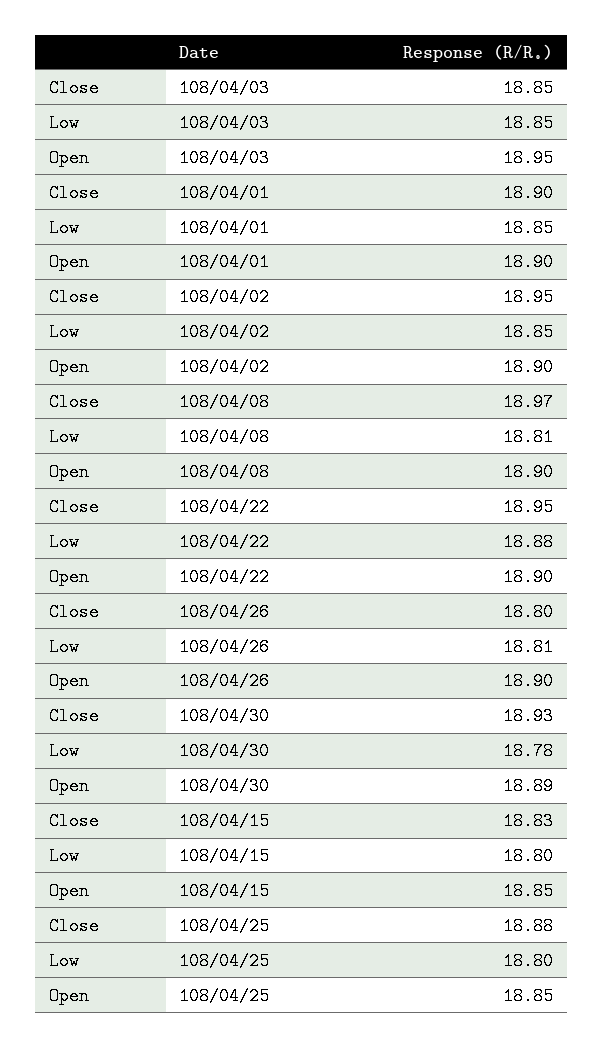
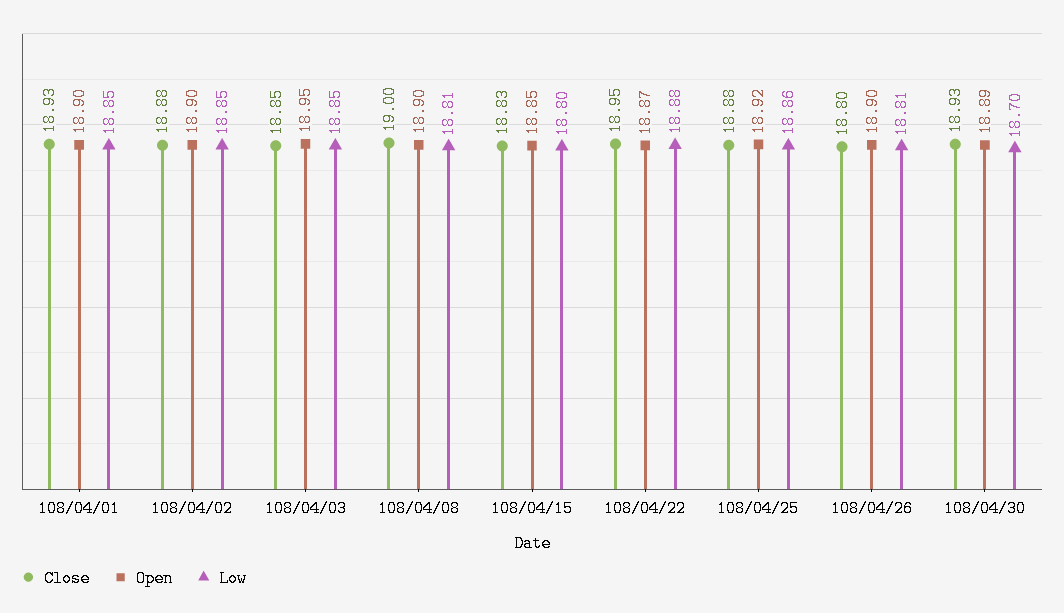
  {
    "Close": {
      "108/04/03": 18.85,
-     "108/04/01": 18.9,
+     "108/04/01": 18.93,
-     "108/04/02": 18.95,
+     "108/04/02": 18.88,
-     "108/04/08": 18.97,
+     "108/04/08": 19,
      "108/04/22": 18.95,
      "108/04/26": 18.8,
      "108/04/30": 18.93,
      "108/04/15": 18.83,
      "108/04/25": 18.88
    },
    "Low": {
      "108/04/03": 18.85,
      "108/04/01": 18.85,
      "108/04/02": 18.85,
      "108/04/08": 18.81,
      "108/04/22": 18.88,
      "108/04/26": 18.81,
-     "108/04/30": 18.78,
+     "108/04/30": 18.7,
      "108/04/15": 18.8,
-     "108/04/25": 18.8
+     "108/04/25": 18.86
    },
    "Open": {
      "108/04/03": 18.95,
      "108/04/01": 18.9,
      "108/04/02": 18.9,
      "108/04/08": 18.9,
-     "108/04/22": 18.9,
+     "108/04/22": 18.87,
      "108/04/26": 18.9,
      "108/04/30": 18.89,
      "108/04/15": 18.85,
-     "108/04/25": 18.85
+     "108/04/25": 18.92
    }
  }

